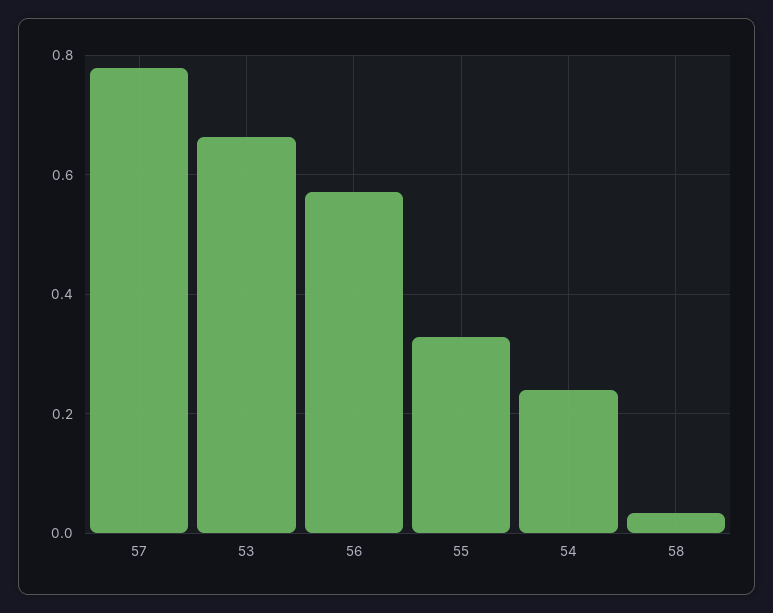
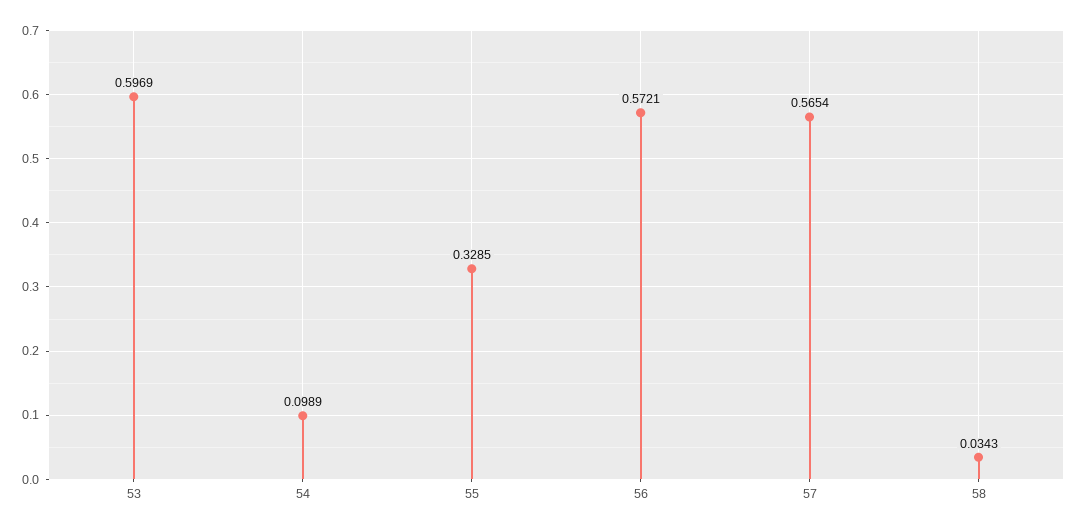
  {
-   "57": 0.78,
+   "57": 0.5654,
-   "53": 0.66,
+   "53": 0.5969,
    "56": 0.5721,
    "55": 0.3285,
-   "54": 0.24,
+   "54": 0.0989,
    "58": 0.0343
  }

